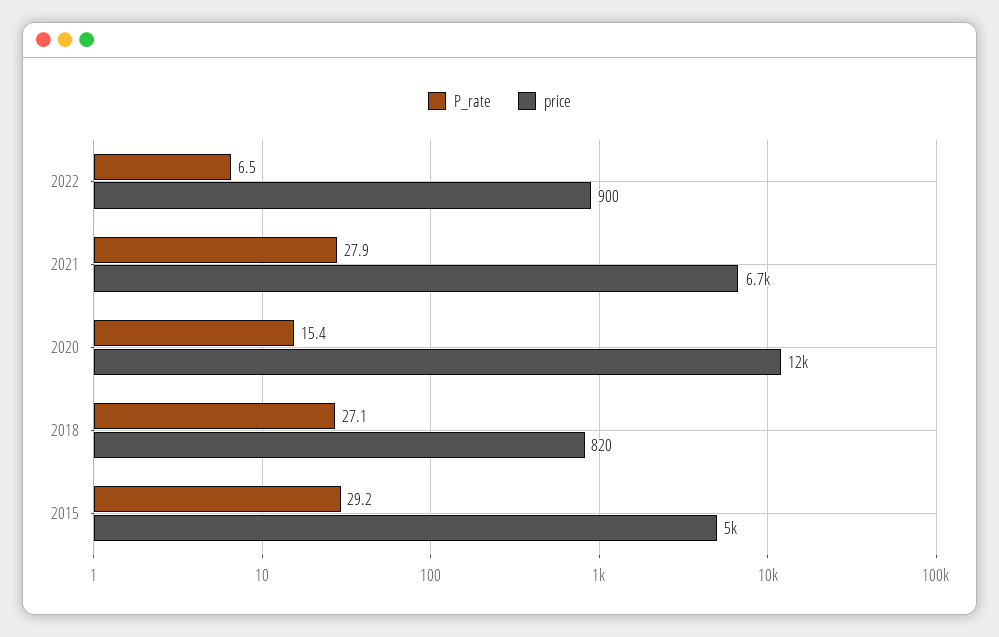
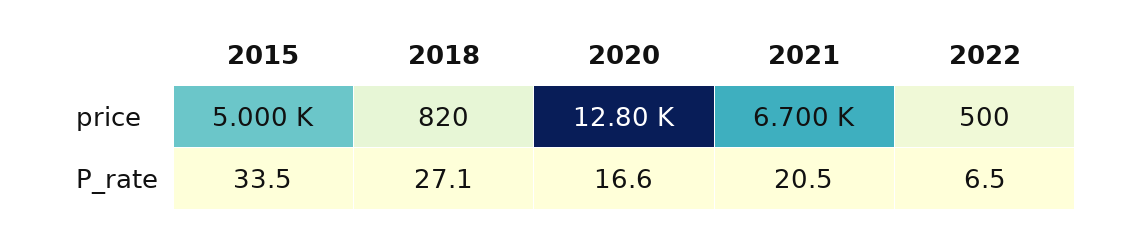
  {
    "P_rate": {
      "2022": 6.5,
-     "2021": 27.9,
+     "2021": 20.5,
-     "2020": 15.4,
+     "2020": 16.6,
      "2018": 27.1,
-     "2015": 29.2
+     "2015": 33.5
    },
    "price": {
-     "2022": 900,
+     "2022": 500,
      "2021": 6700,
-     "2020": 12000,
+     "2020": 12800,
      "2018": 820,
      "2015": 5000
    }
  }

